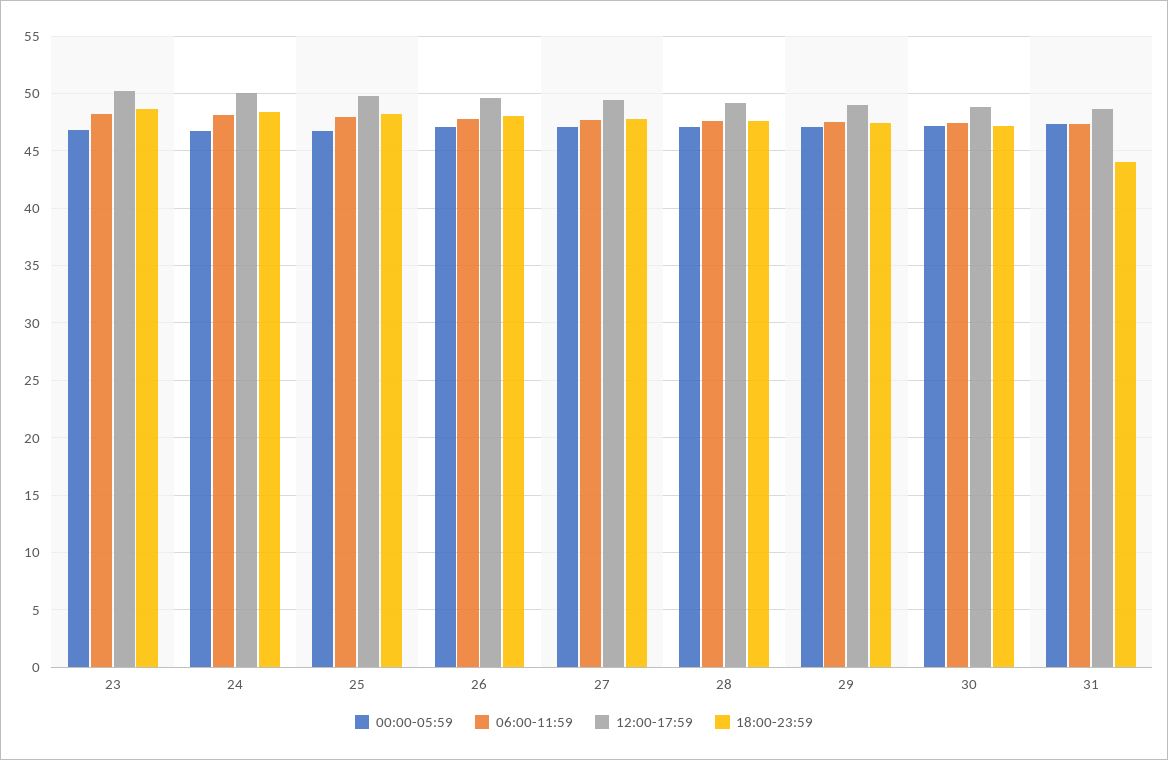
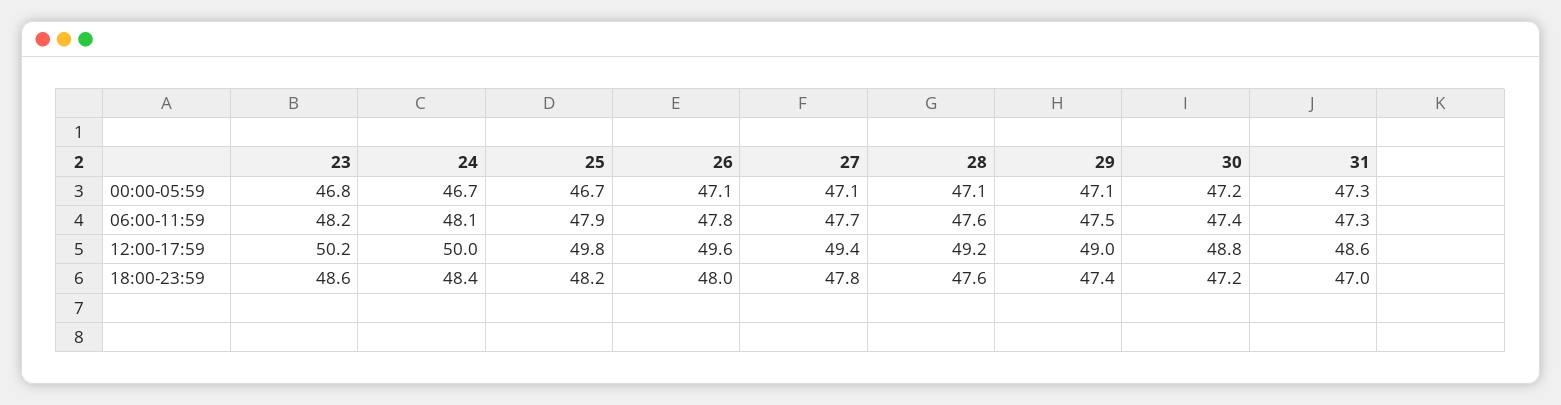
  {
    "00:00-05:59": {
      "23": 46.8,
      "24": 46.7,
      "25": 46.7,
      "26": 47.1,
      "27": 47.1,
      "28": 47.1,
      "29": 47.1,
      "30": 47.2,
      "31": 47.3
    },
    "06:00-11:59": {
      "23": 48.2,
      "24": 48.1,
      "25": 47.9,
      "26": 47.8,
      "27": 47.7,
      "28": 47.6,
      "29": 47.5,
      "30": 47.4,
      "31": 47.3
    },
    "12:00-17:59": {
      "23": 50.2,
      "24": 50,
      "25": 49.8,
      "26": 49.6,
      "27": 49.4,
      "28": 49.2,
      "29": 49,
      "30": 48.8,
      "31": 48.6
    },
    "18:00-23:59": {
      "23": 48.6,
      "24": 48.4,
      "25": 48.2,
      "26": 48,
      "27": 47.8,
      "28": 47.6,
      "29": 47.4,
      "30": 47.2,
-     "31": 44
+     "31": 47
    }
  }

